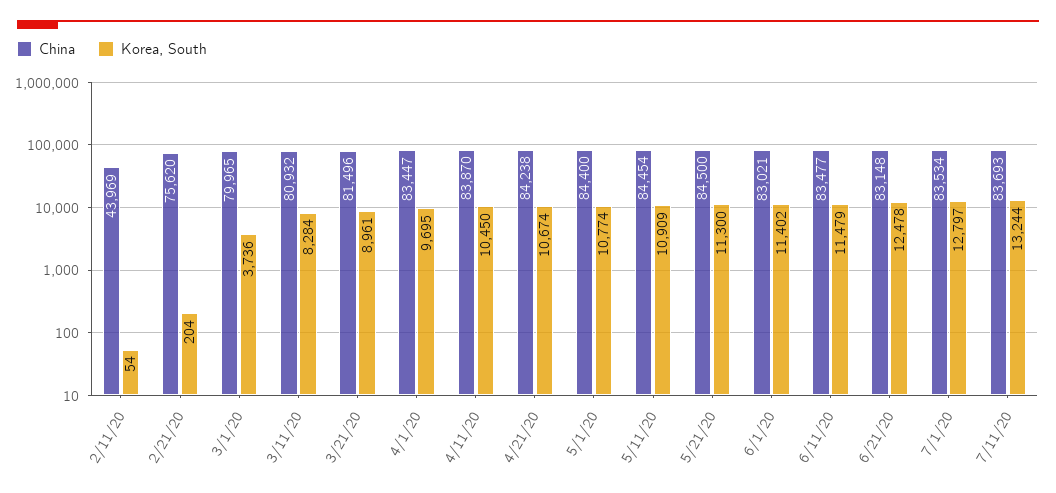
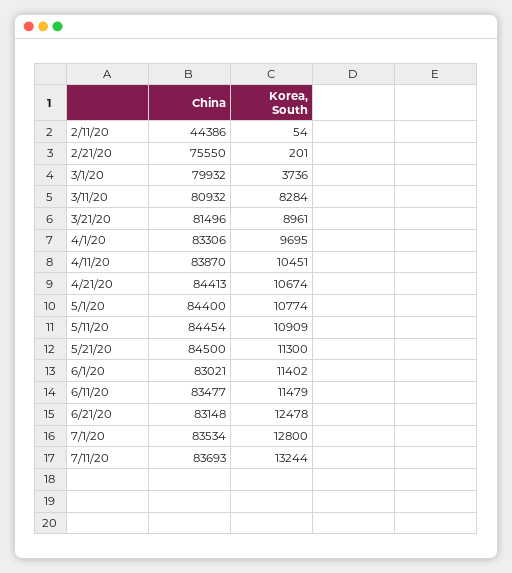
  {
    "China": {
-     "2/11/20": 43969,
+     "2/11/20": 44386,
-     "2/21/20": 75620,
+     "2/21/20": 75550,
-     "3/1/20": 79965,
+     "3/1/20": 79932,
      "3/11/20": 80932,
      "3/21/20": 81496,
-     "4/1/20": 83447,
+     "4/1/20": 83306,
      "4/11/20": 83870,
-     "4/21/20": 84238,
+     "4/21/20": 84413,
      "5/1/20": 84400,
      "5/11/20": 84454,
      "5/21/20": 84500,
      "6/1/20": 83021,
      "6/11/20": 83477,
      "6/21/20": 83148,
      "7/1/20": 83534,
      "7/11/20": 83693
    },
    "Korea, South": {
      "2/11/20": 54,
-     "2/21/20": 204,
+     "2/21/20": 201,
      "3/1/20": 3736,
      "3/11/20": 8284,
      "3/21/20": 8961,
      "4/1/20": 9695,
-     "4/11/20": 10450,
+     "4/11/20": 10451,
      "4/21/20": 10674,
      "5/1/20": 10774,
      "5/11/20": 10909,
      "5/21/20": 11300,
      "6/1/20": 11402,
      "6/11/20": 11479,
      "6/21/20": 12478,
-     "7/1/20": 12797,
+     "7/1/20": 12800,
      "7/11/20": 13244
    }
  }

